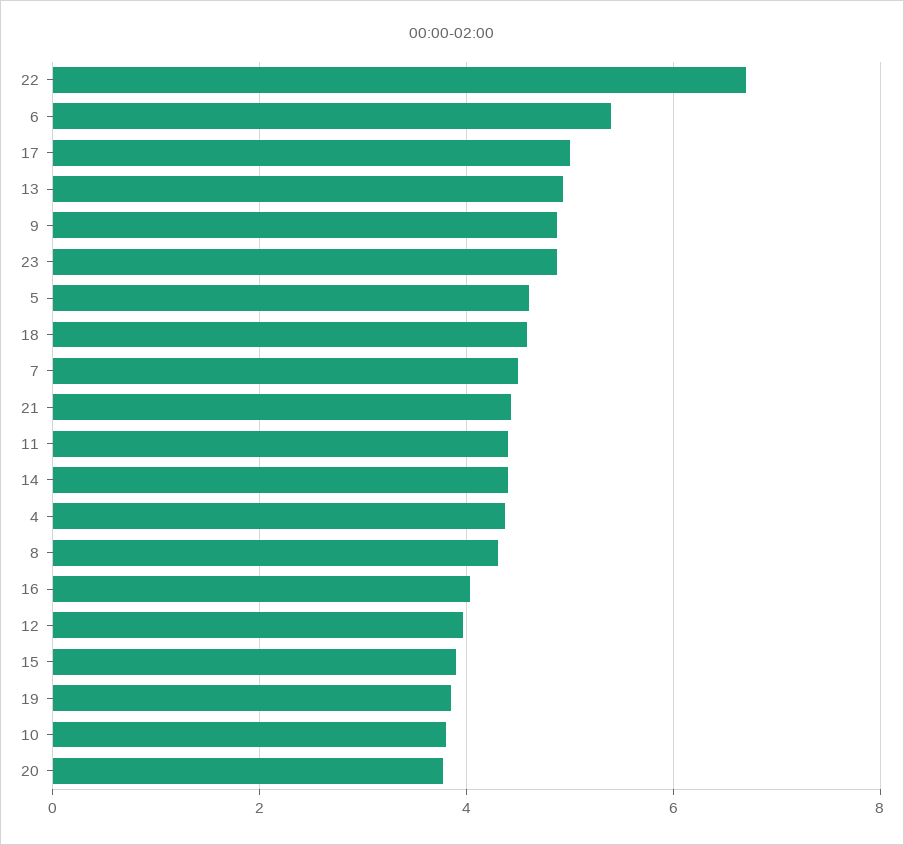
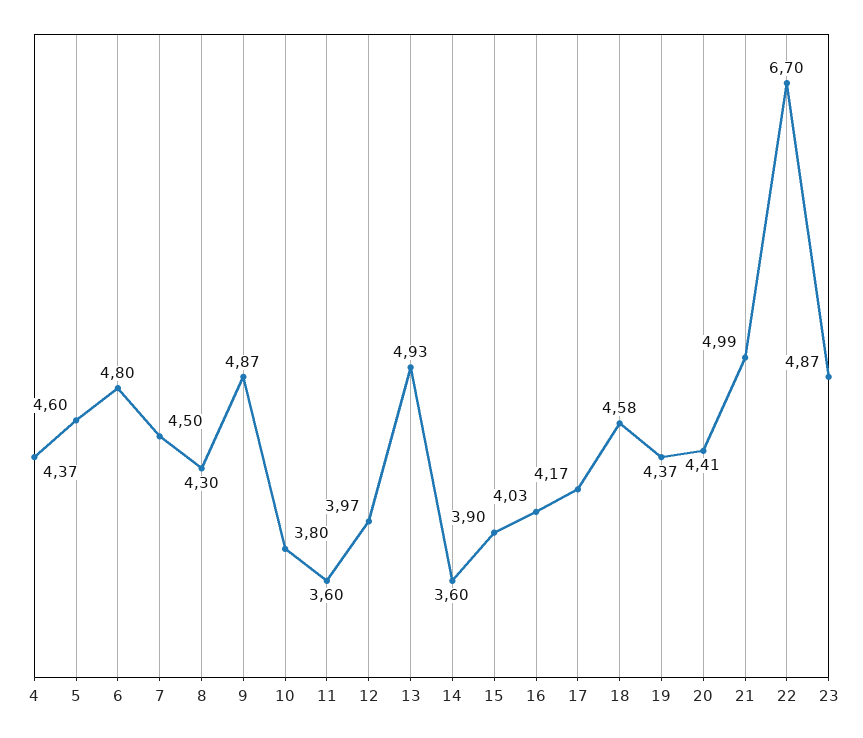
  {
    "22": 6.7,
-   "6": 5.4,
+   "6": 4.8,
-   "17": 5,
+   "17": 4.17,
    "13": 4.93,
    "9": 4.87,
    "23": 4.87,
    "5": 4.6,
    "18": 4.58,
    "7": 4.5,
-   "21": 4.4,
+   "21": 4.99,
-   "11": 4.4,
+   "11": 3.6,
-   "14": 4.4,
+   "14": 3.6,
    "4": 4.37,
    "8": 4.3,
    "16": 4.03,
    "12": 3.97,
    "15": 3.9,
-   "19": 3.8,
+   "19": 4.37,
    "10": 3.8,
-   "20": 3.8
+   "20": 4.41
  }

